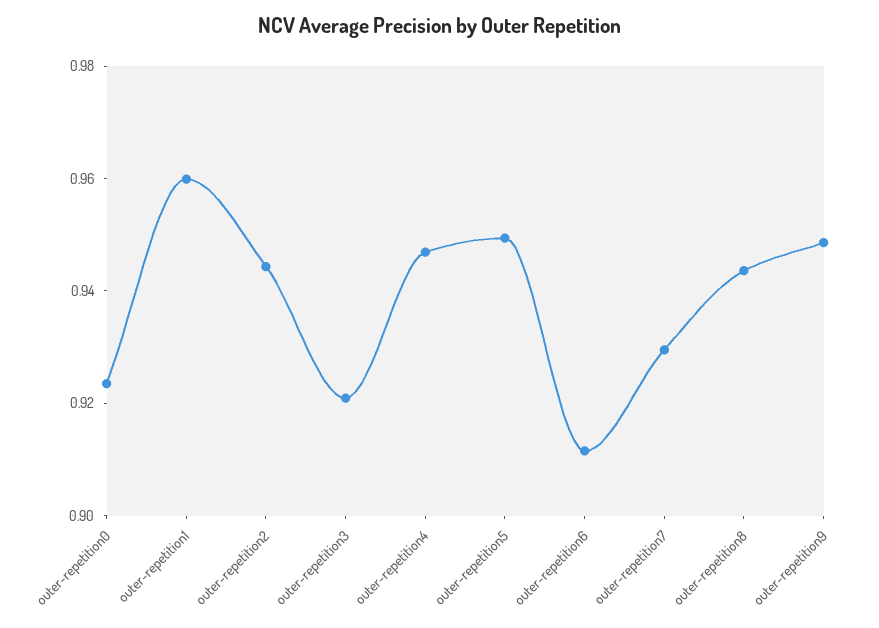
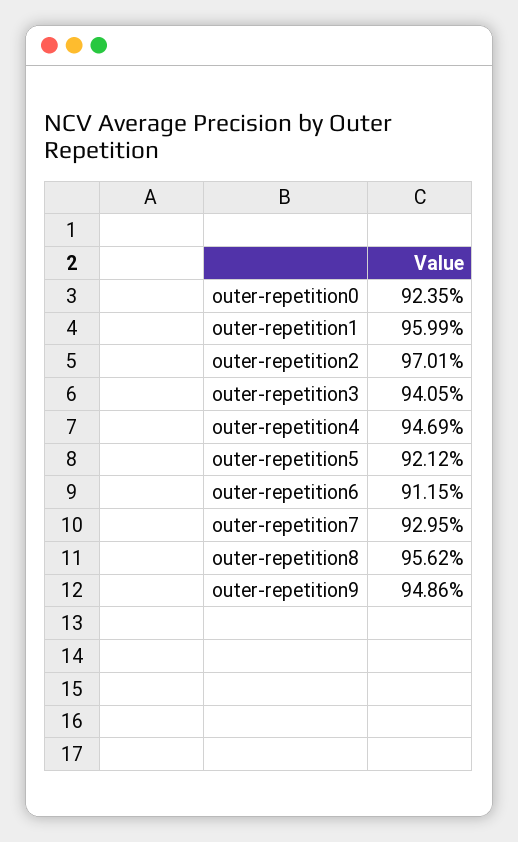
  {
    "outer-repetition0": 0.9235,
    "outer-repetition1": 0.9599,
-   "outer-repetition2": 0.945,
+   "outer-repetition2": 0.9701,
-   "outer-repetition3": 0.92,
+   "outer-repetition3": 0.9405,
    "outer-repetition4": 0.9469,
-   "outer-repetition5": 0.95,
+   "outer-repetition5": 0.9212,
    "outer-repetition6": 0.9115,
    "outer-repetition7": 0.9295,
-   "outer-repetition8": 0.945,
+   "outer-repetition8": 0.9562,
    "outer-repetition9": 0.9486
  }

